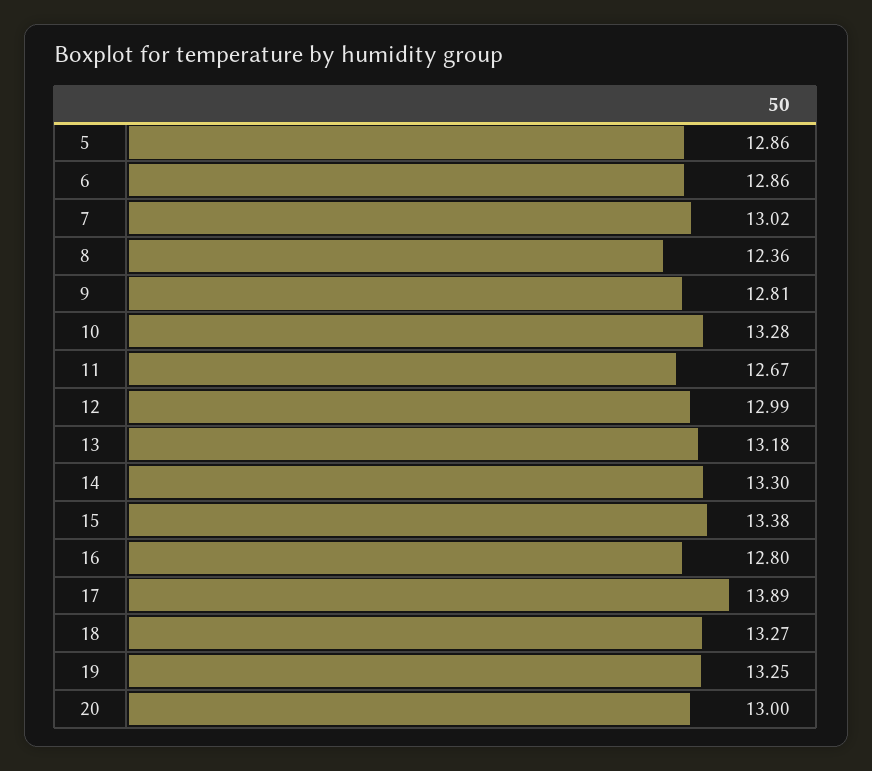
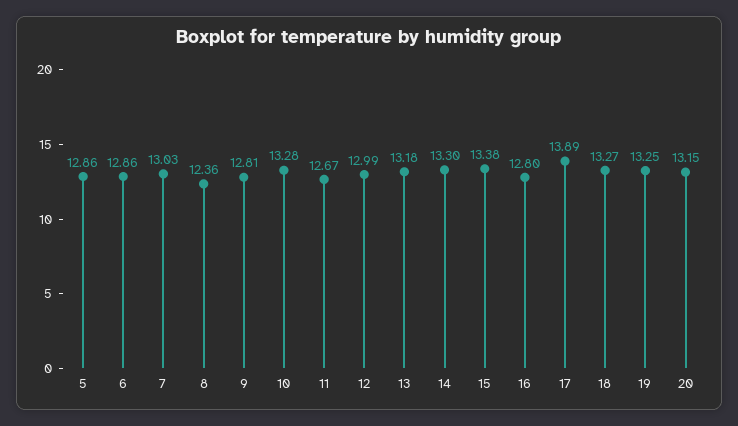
  {
    "5": 12.86,
    "6": 12.86,
-   "7": 13.02,
+   "7": 13.03,
    "8": 12.36,
    "9": 12.81,
    "10": 13.28,
    "11": 12.67,
    "12": 12.99,
    "13": 13.18,
    "14": 13.3,
    "15": 13.38,
    "16": 12.8,
    "17": 13.89,
    "18": 13.27,
    "19": 13.25,
-   "20": 13
+   "20": 13.15
  }

